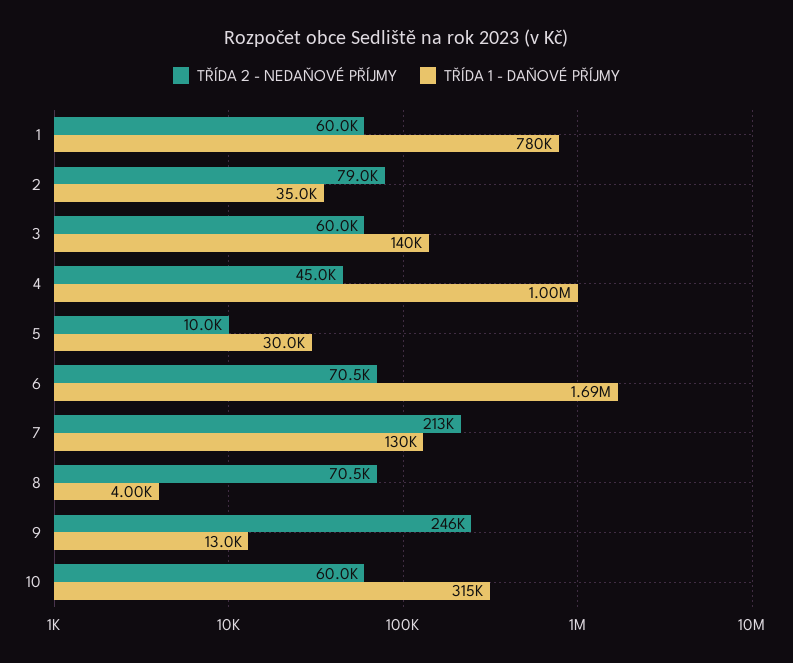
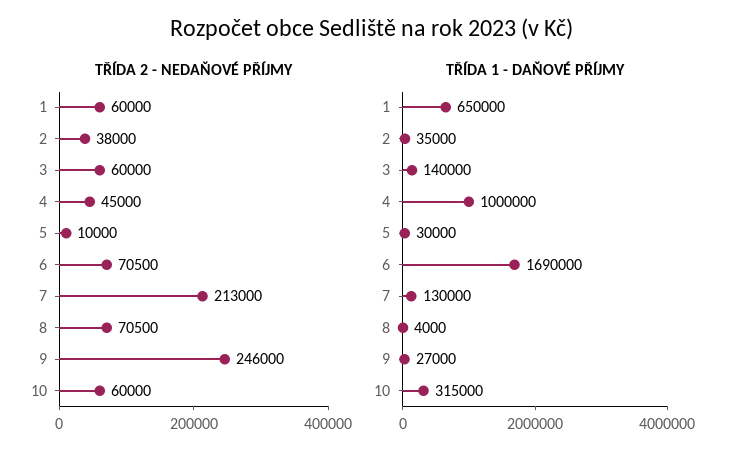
  {
    "TŘÍDA 2 - NEDAŇOVÉ PŘÍJMY": {
      "1": 60000,
-     "2": 79000,
+     "2": 38000,
      "3": 60000,
      "4": 45000,
      "5": 10000,
      "6": 70500,
      "7": 213000,
      "8": 70500,
      "9": 246000,
      "10": 60000
    },
    "TŘÍDA 1 - DAŇOVÉ PŘÍJMY": {
-     "1": 780000,
+     "1": 650000,
      "2": 35000,
      "3": 140000,
      "4": 1000000,
      "5": 30000,
      "6": 1690000,
      "7": 130000,
      "8": 4000,
-     "9": 13000,
+     "9": 27000,
      "10": 315000
    }
  }

